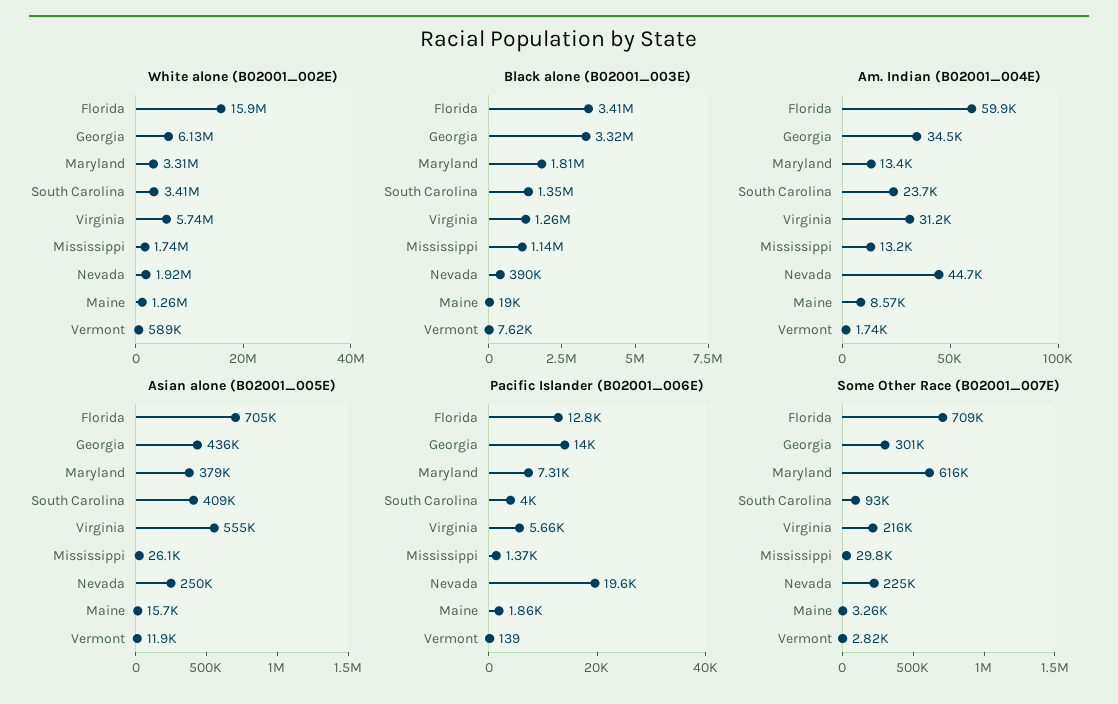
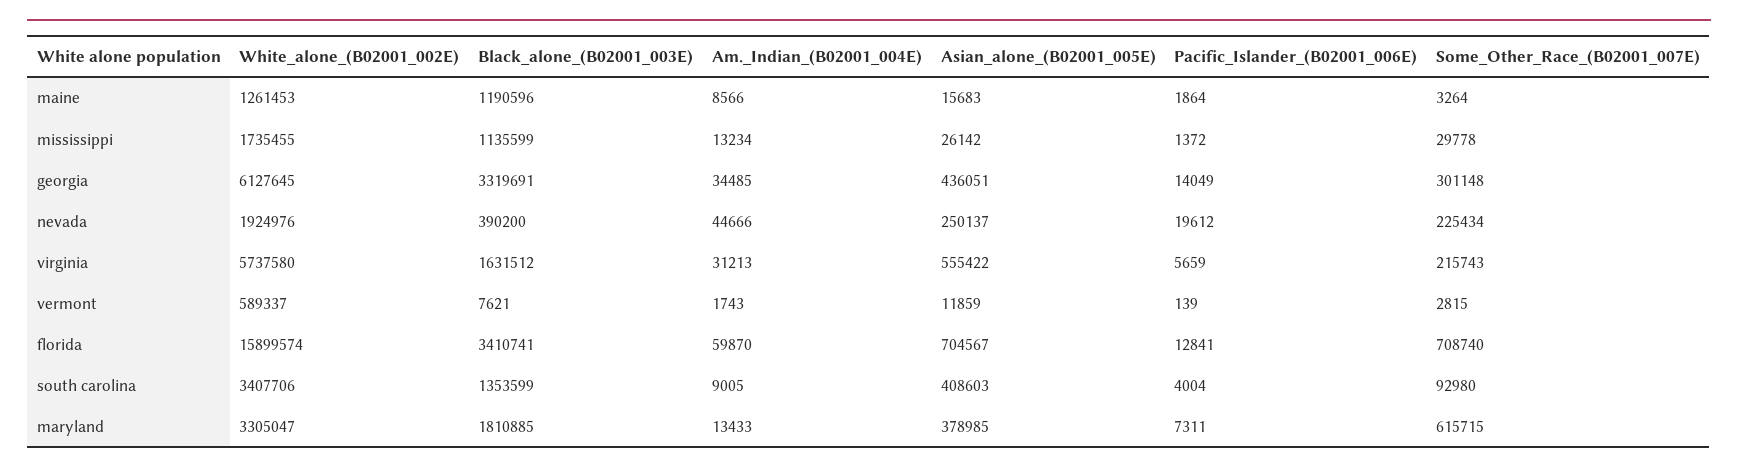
  {
    "White alone (B02001_002E)": {
      "Florida": 15899574,
      "Georgia": 6127645,
      "Maryland": 3305047,
      "South Carolina": 3407706,
      "Virginia": 5737580,
      "Mississippi": 1735455,
      "Nevada": 1924976,
      "Maine": 1261453,
      "Vermont": 589337
    },
    "Black alone (B02001_003E)": {
      "Florida": 3410741,
      "Georgia": 3319691,
      "Maryland": 1810885,
      "South Carolina": 1353599,
-     "Virginia": 1260000,
+     "Virginia": 1631512,
      "Mississippi": 1135599,
      "Nevada": 390200,
-     "Maine": 19000,
+     "Maine": 1190596,
      "Vermont": 7621
    },
    "Am. Indian (B02001_004E)": {
      "Florida": 59870,
      "Georgia": 34485,
      "Maryland": 13433,
-     "South Carolina": 23700,
+     "South Carolina": 9005,
      "Virginia": 31213,
      "Mississippi": 13234,
      "Nevada": 44666,
      "Maine": 8566,
      "Vermont": 1743
    },
    "Asian alone (B02001_005E)": {
      "Florida": 704567,
      "Georgia": 436051,
      "Maryland": 378985,
      "South Carolina": 408603,
      "Virginia": 555422,
      "Mississippi": 26142,
      "Nevada": 250137,
      "Maine": 15683,
      "Vermont": 11859
    },
    "Pacific Islander (B02001_006E)": {
      "Florida": 12841,
      "Georgia": 14049,
      "Maryland": 7311,
      "South Carolina": 4004,
      "Virginia": 5659,
      "Mississippi": 1372,
      "Nevada": 19612,
      "Maine": 1864,
      "Vermont": 139
    },
    "Some Other Race (B02001_007E)": {
      "Florida": 708740,
      "Georgia": 301148,
      "Maryland": 615715,
      "South Carolina": 92980,
      "Virginia": 215743,
      "Mississippi": 29778,
      "Nevada": 225434,
      "Maine": 3264,
      "Vermont": 2815
    }
  }

